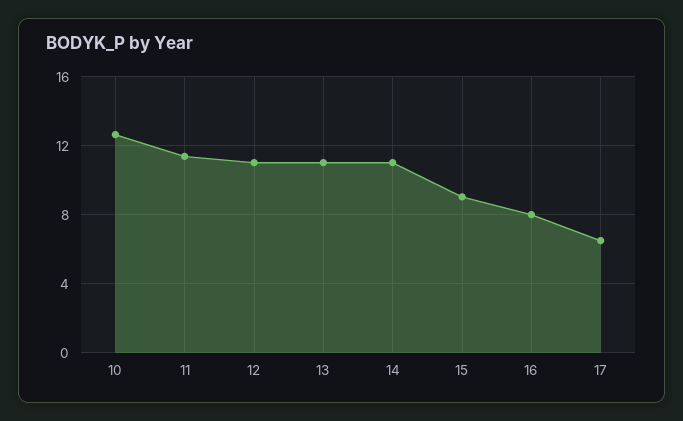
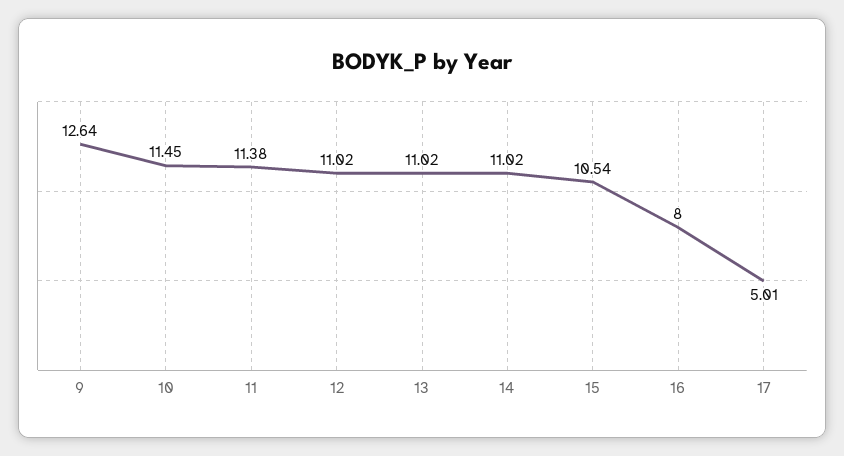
  {
-   "10": 12.5,
+   "10": 11.45,
    "11": 11.38,
    "12": 11.02,
    "13": 11.02,
    "14": 11.02,
-   "15": 9,
+   "15": 10.54,
    "16": 8,
-   "17": 6.5
+   "17": 5.01,
+   "9": 12.64
  }

